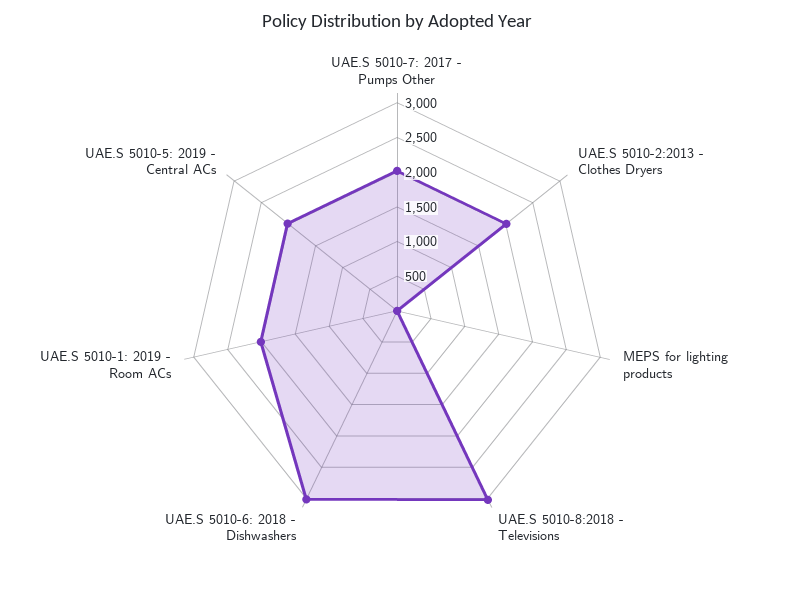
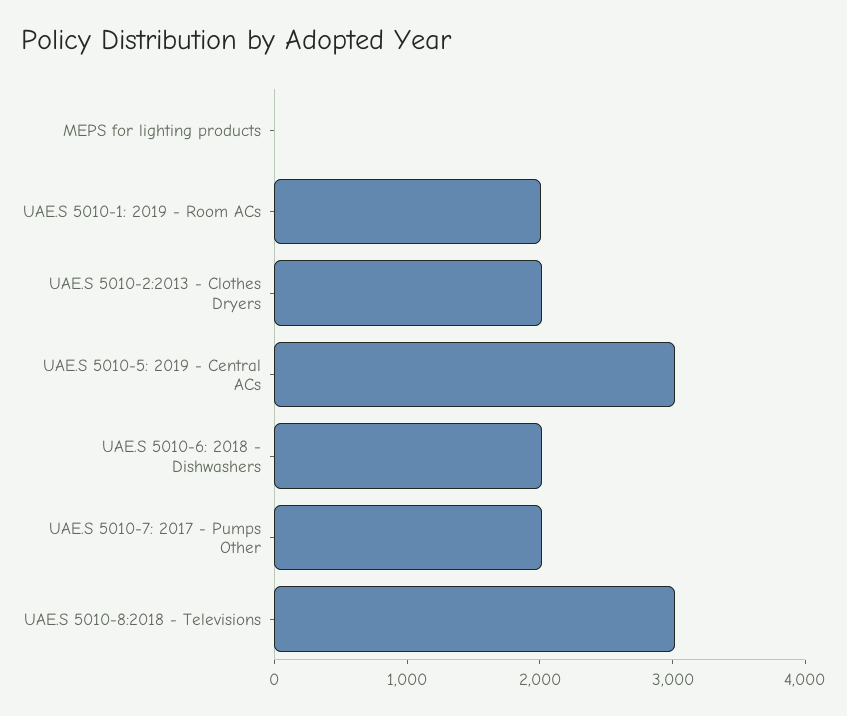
  {
    "UAE.S 5010-7: 2017 - Pumps Other": 2000,
    "UAE.S 5010-2:2013 - Clothes Dryers": 2000,
    "MEPS for lighting products": 0,
    "UAE.S 5010-8:2018 - Televisions": 3000,
-   "UAE.S 5010-6: 2018 - Dishwashers": 3000,
+   "UAE.S 5010-6: 2018 - Dishwashers": 2000,
    "UAE.S 5010-1: 2019 - Room ACs": 2000,
-   "UAE.S 5010-5: 2019 - Central ACs": 2000
+   "UAE.S 5010-5: 2019 - Central ACs": 3000
  }

